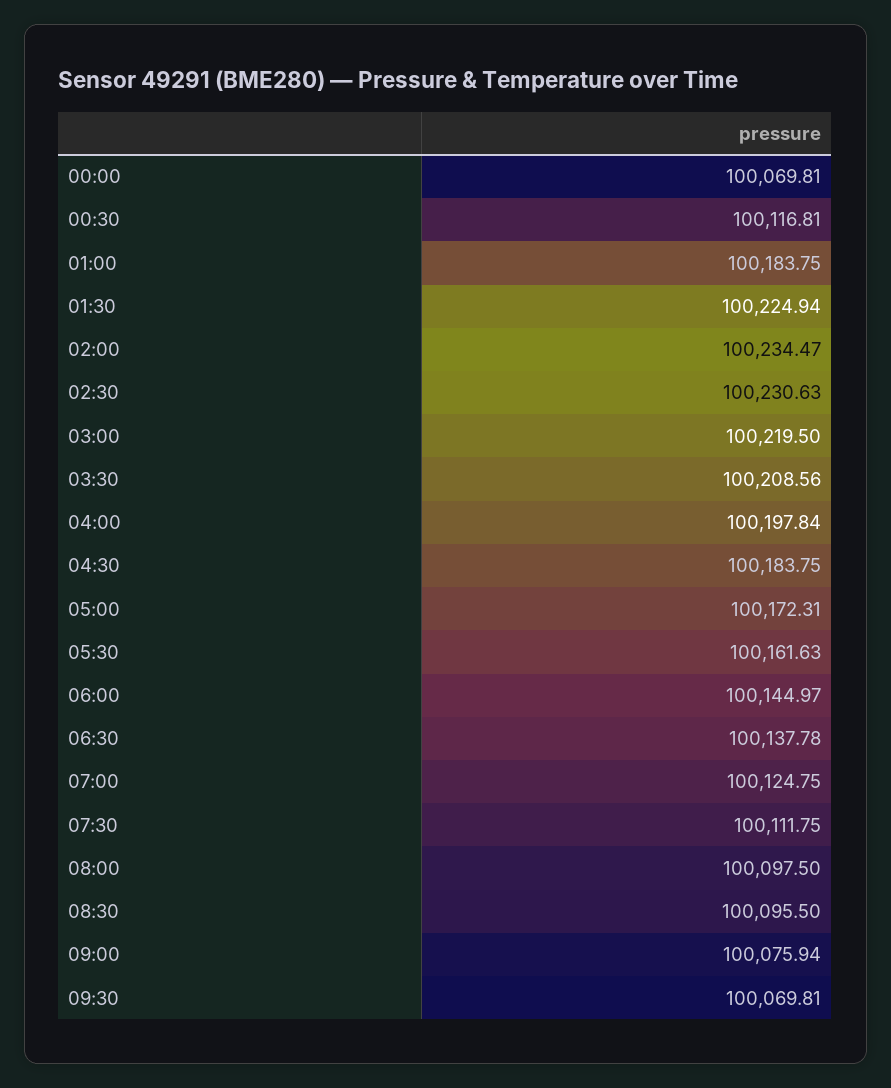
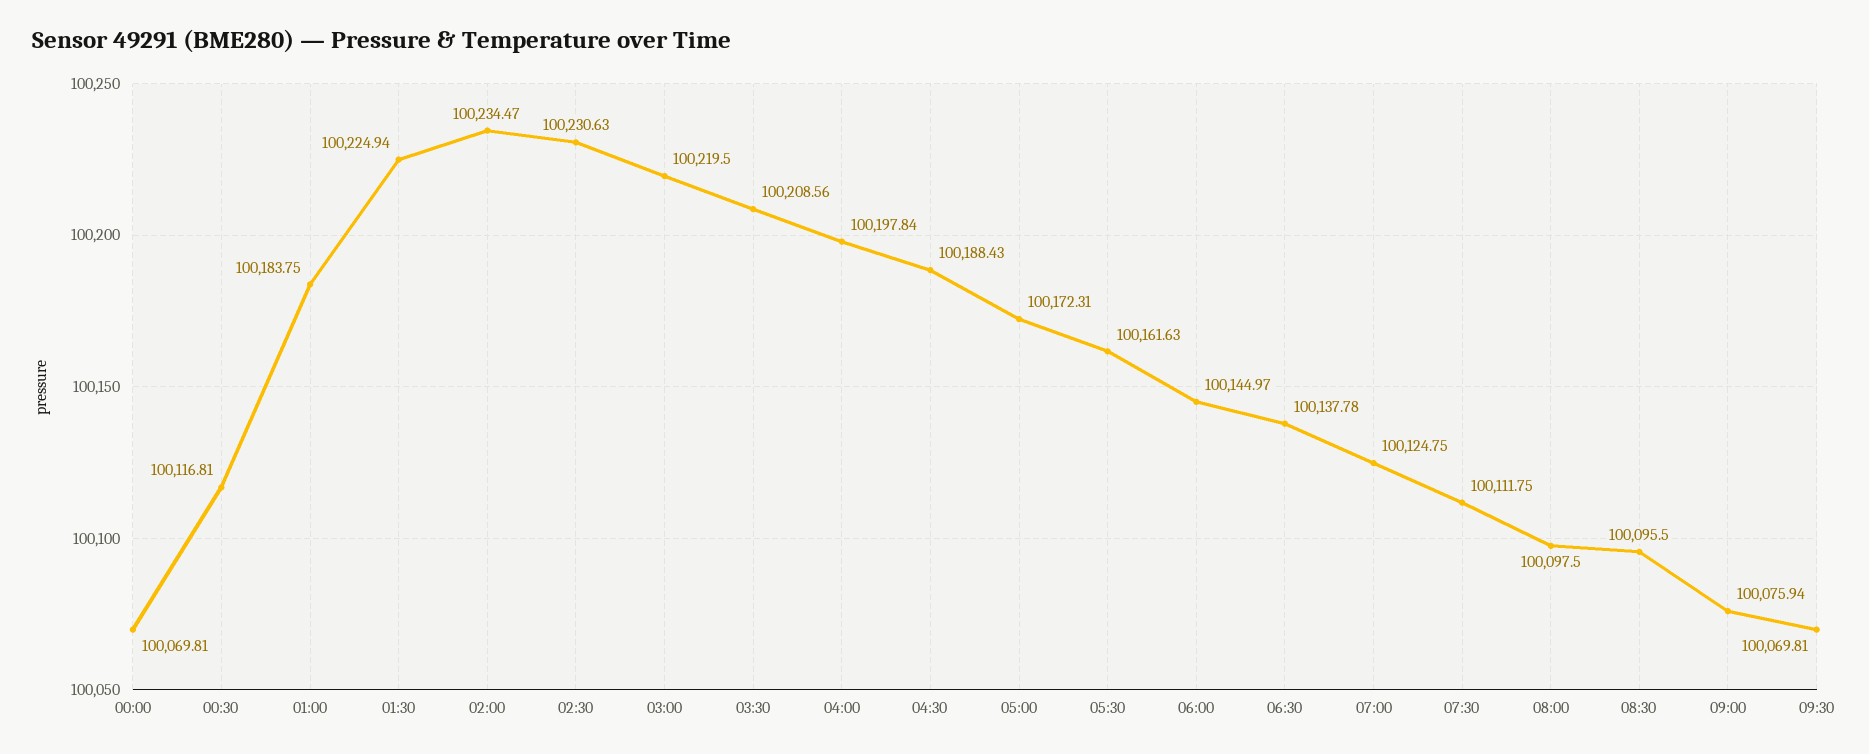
  {
    "00:00": 100069.81,
    "00:30": 100116.81,
    "01:00": 100183.75,
    "01:30": 100224.94,
    "02:00": 100234.47,
    "02:30": 100230.63,
    "03:00": 100219.5,
    "03:30": 100208.56,
    "04:00": 100197.84,
-   "04:30": 100183.75,
+   "04:30": 100188.43,
    "05:00": 100172.31,
    "05:30": 100161.63,
    "06:00": 100144.97,
    "06:30": 100137.78,
    "07:00": 100124.75,
    "07:30": 100111.75,
    "08:00": 100097.5,
    "08:30": 100095.5,
    "09:00": 100075.94,
    "09:30": 100069.81
  }

